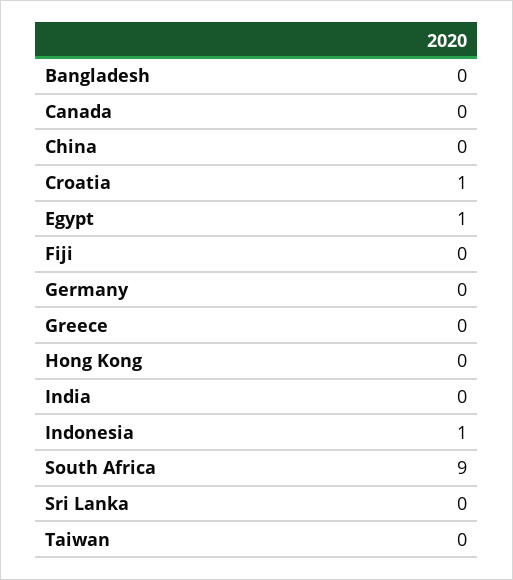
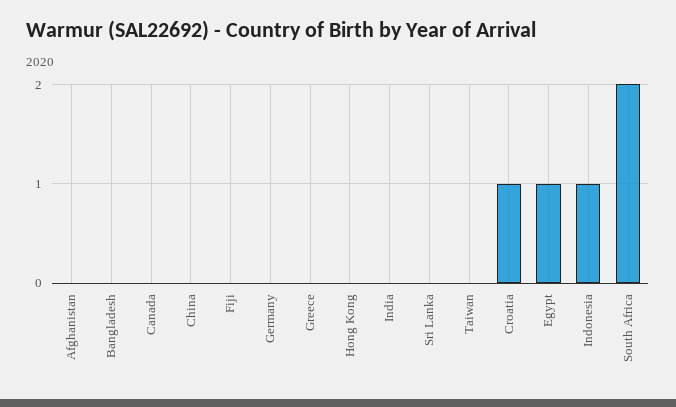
  {
    "Bangladesh": 0,
    "Canada": 0,
    "China": 0,
    "Croatia": 1,
    "Egypt": 1,
    "Fiji": 0,
    "Germany": 0,
    "Greece": 0,
    "Hong Kong": 0,
    "India": 0,
    "Indonesia": 1,
-   "South Africa": 9,
+   "South Africa": 2,
    "Sri Lanka": 0,
-   "Taiwan": 0
+   "Taiwan": 0,
+   "Afghanistan": 0
  }

